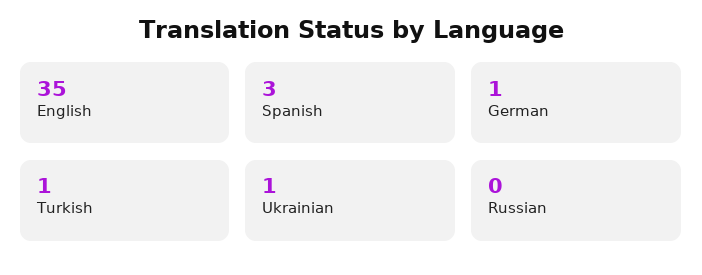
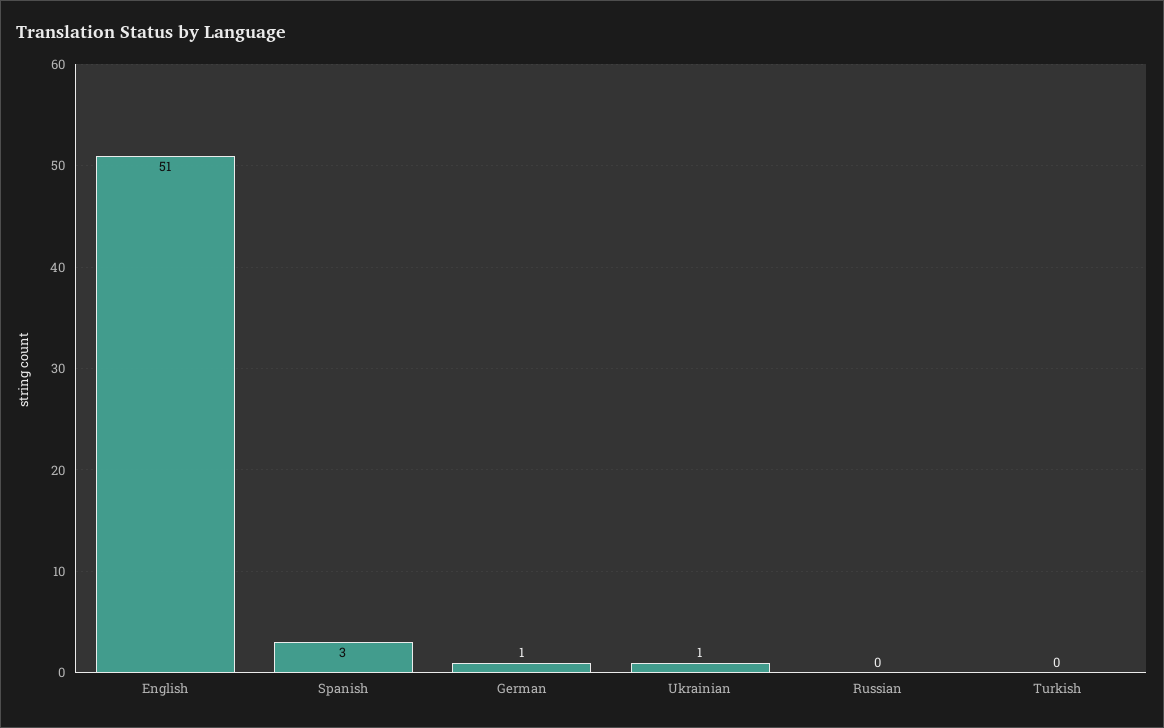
  {
-   "English": 35,
+   "English": 51,
    "Spanish": 3,
    "German": 1,
-   "Turkish": 1,
+   "Turkish": 0,
    "Ukrainian": 1,
    "Russian": 0
  }

